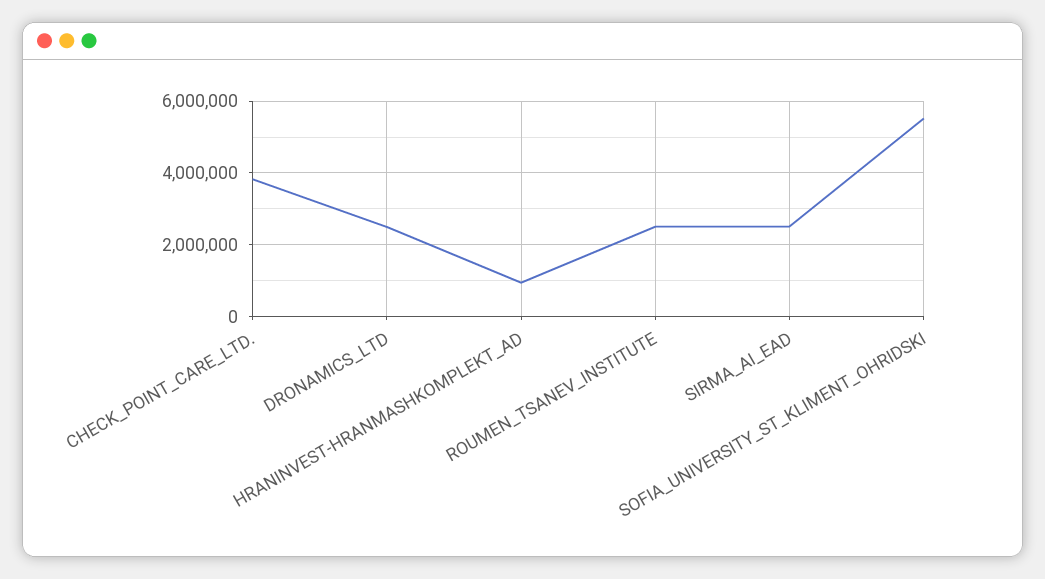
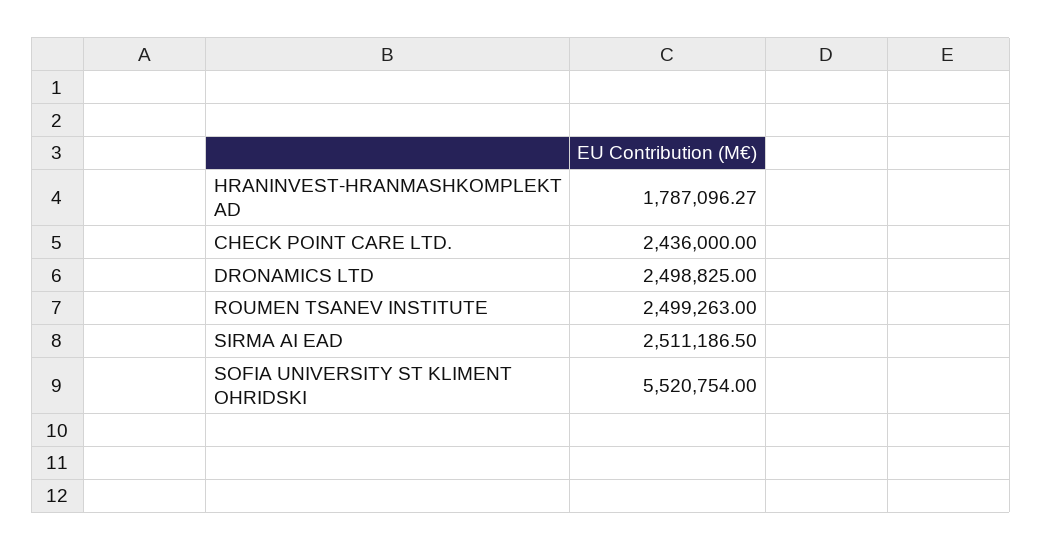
  {
-   "CHECK_POINT_CARE_LTD.": 3800000,
+   "CHECK_POINT_CARE_LTD.": 2436000,
    "DRONAMICS_LTD": 2498825,
-   "HRANINVEST-HRANMASHKOMPLEKT_AD": 1000000,
+   "HRANINVEST-HRANMASHKOMPLEKT_AD": 1787096.27,
    "ROUMEN_TSANEV_INSTITUTE": 2499263,
    "SIRMA_AI_EAD": 2511186.5,
    "SOFIA_UNIVERSITY_ST_KLIMENT_OHRIDSKI": 5520754
  }

